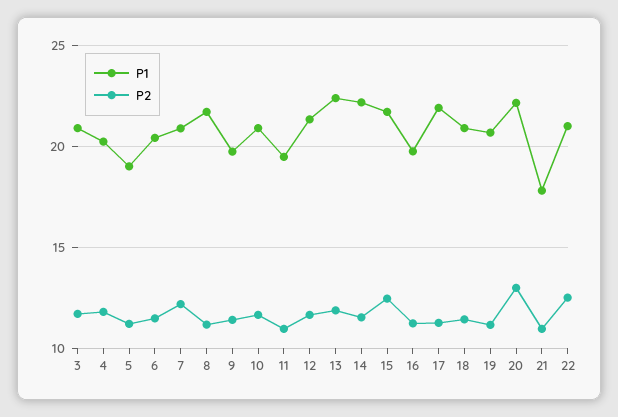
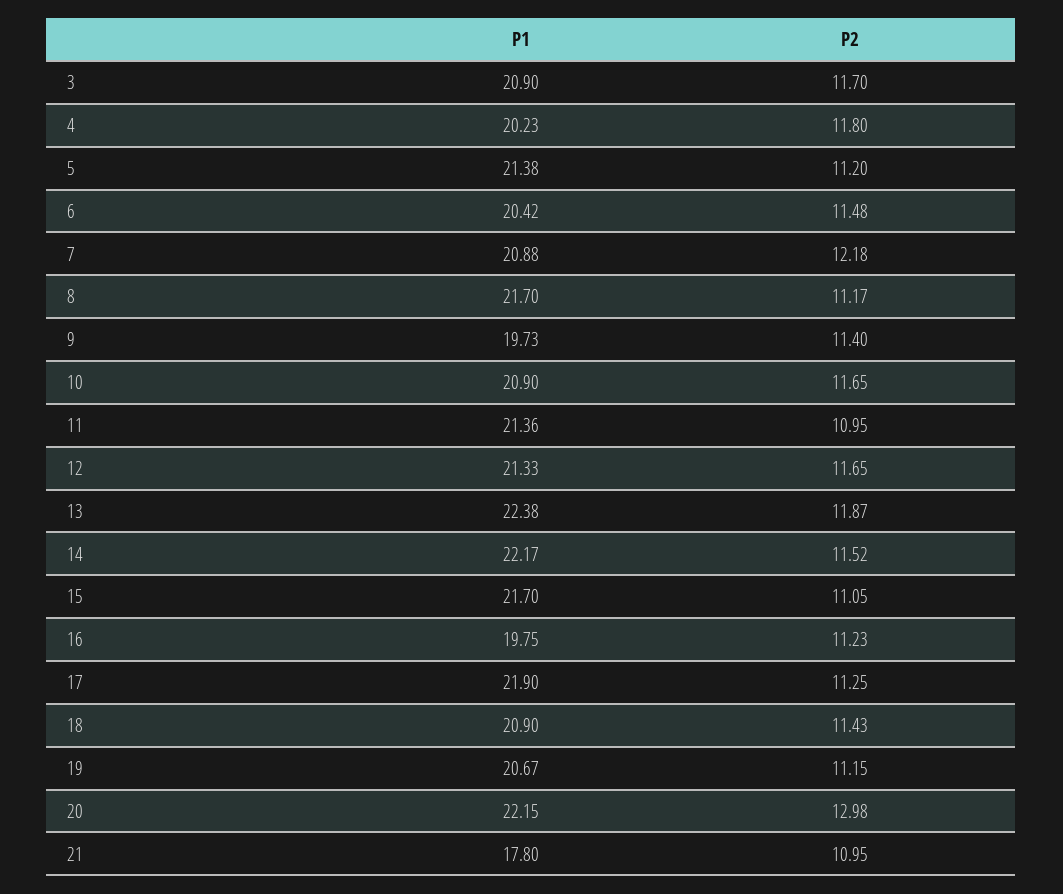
  {
    "P1": {
      "3": 20.9,
      "4": 20.23,
-     "5": 19,
+     "5": 21.38,
      "6": 20.42,
      "7": 20.88,
      "8": 21.7,
      "9": 19.73,
      "10": 20.9,
-     "11": 19.5,
+     "11": 21.36,
      "12": 21.33,
      "13": 22.38,
      "14": 22.17,
      "15": 21.7,
      "16": 19.75,
      "17": 21.9,
      "18": 20.9,
      "19": 20.67,
      "20": 22.15,
-     "21": 17.8,
+     "21": 17.8
-     "22": 21
    },
    "P2": {
      "3": 11.7,
      "4": 11.8,
      "5": 11.2,
      "6": 11.48,
      "7": 12.18,
      "8": 11.17,
      "9": 11.4,
      "10": 11.65,
      "11": 10.95,
      "12": 11.65,
      "13": 11.87,
      "14": 11.52,
-     "15": 12.5,
+     "15": 11.05,
      "16": 11.23,
      "17": 11.25,
      "18": 11.43,
      "19": 11.15,
      "20": 12.98,
-     "21": 10.95,
+     "21": 10.95
-     "22": 12.5
    }
  }

